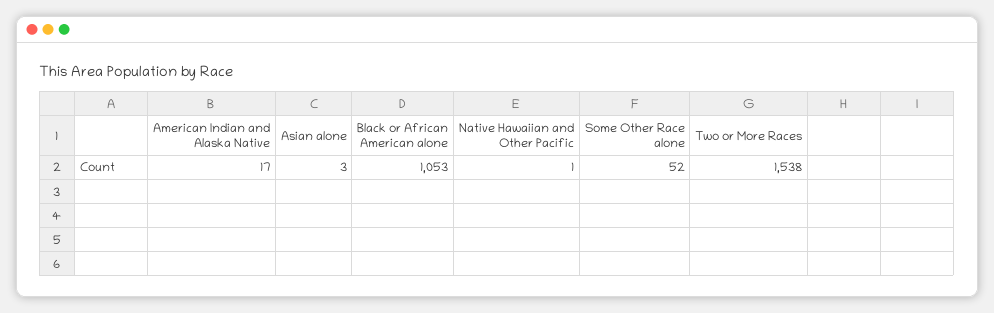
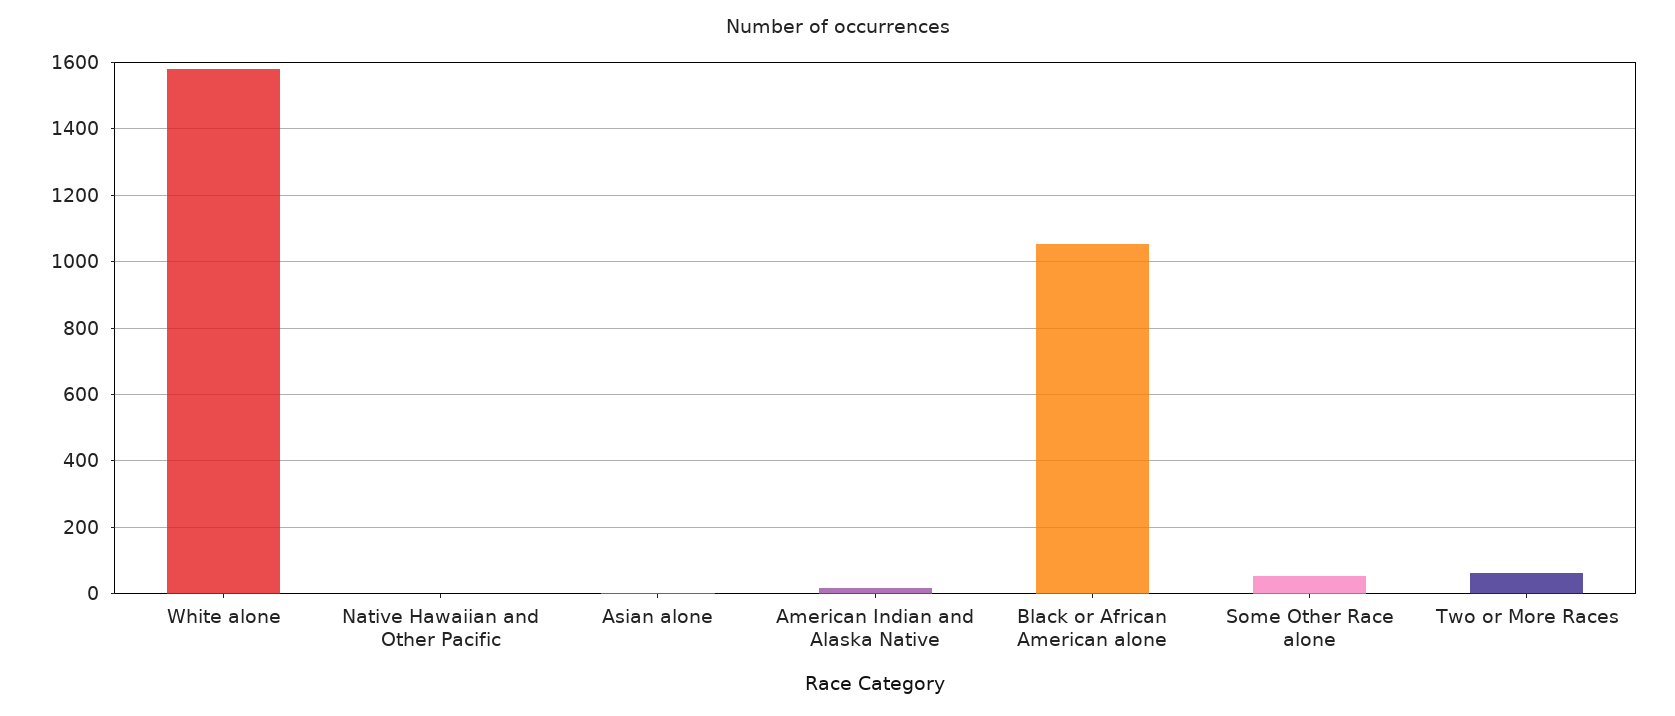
  {
    "American Indian and Alaska Native": 17,
    "Asian alone": 3,
    "Black or African American alone": 1053,
    "Native Hawaiian and Other Pacific": 1,
    "Some Other Race alone": 52,
-   "Two or More Races": 1538
+   "Two or More Races": 60,
+   "White alone": 1580
  }

